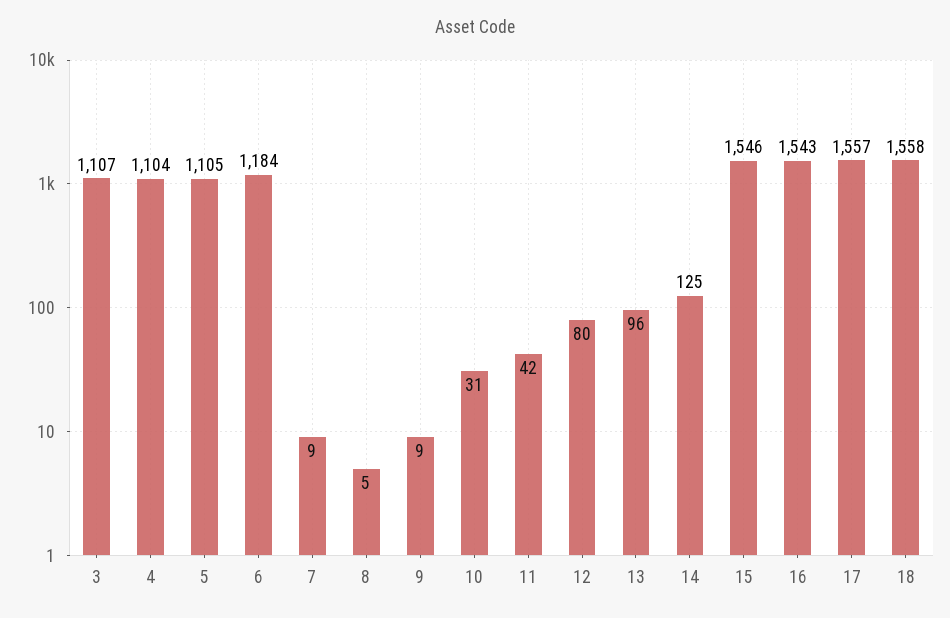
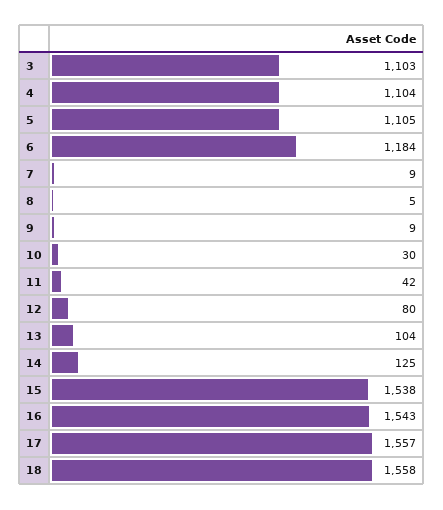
  {
-   "3": 1107,
+   "3": 1103,
    "4": 1104,
    "5": 1105,
    "6": 1184,
    "7": 9,
    "8": 5,
    "9": 9,
-   "10": 31,
+   "10": 30,
    "11": 42,
    "12": 80,
-   "13": 96,
+   "13": 104,
    "14": 125,
-   "15": 1546,
+   "15": 1538,
    "16": 1543,
    "17": 1557,
    "18": 1558
  }

